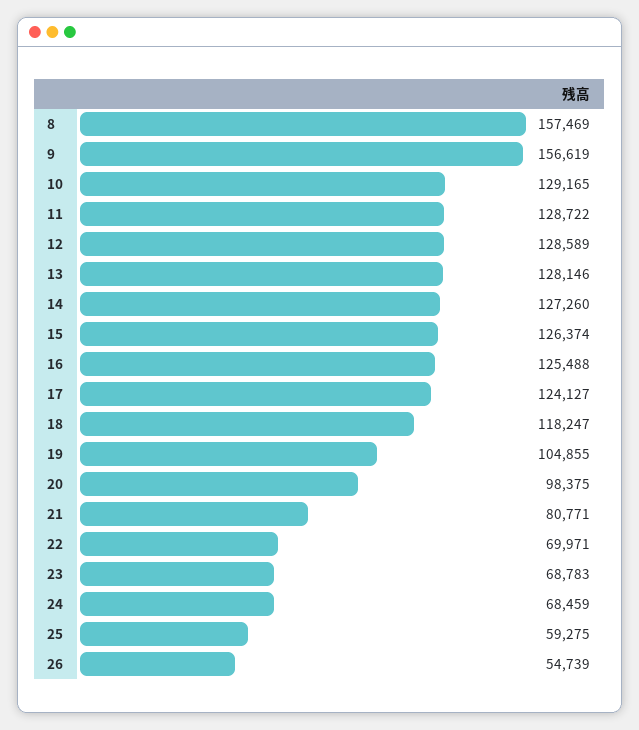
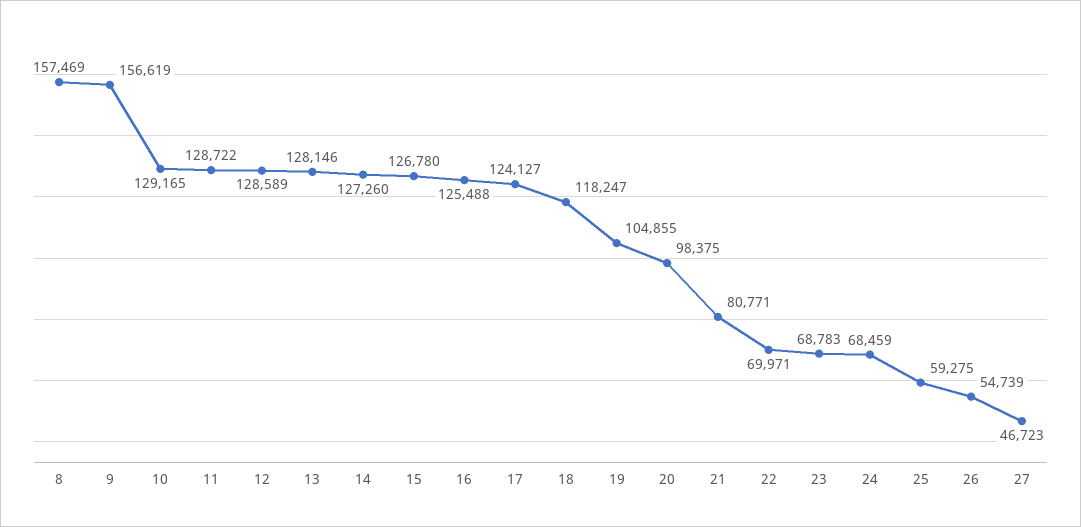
  {
    "8": 157469,
    "9": 156619,
    "10": 129165,
    "11": 128722,
    "12": 128589,
    "13": 128146,
    "14": 127260,
-   "15": 126374,
+   "15": 126780,
    "16": 125488,
    "17": 124127,
    "18": 118247,
    "19": 104855,
    "20": 98375,
    "21": 80771,
    "22": 69971,
    "23": 68783,
    "24": 68459,
    "25": 59275,
-   "26": 54739
+   "26": 54739,
+   "27": 46723
  }

